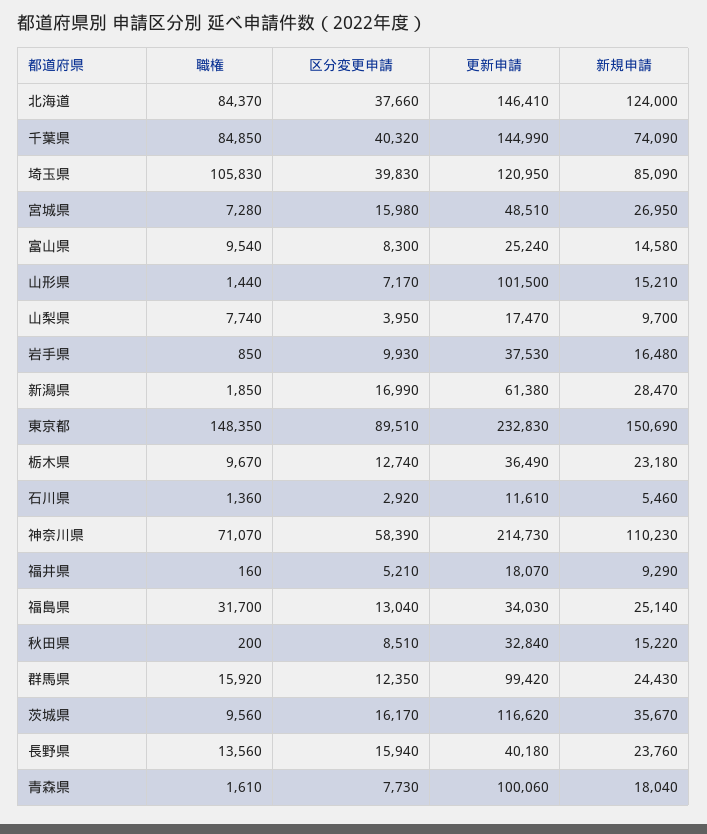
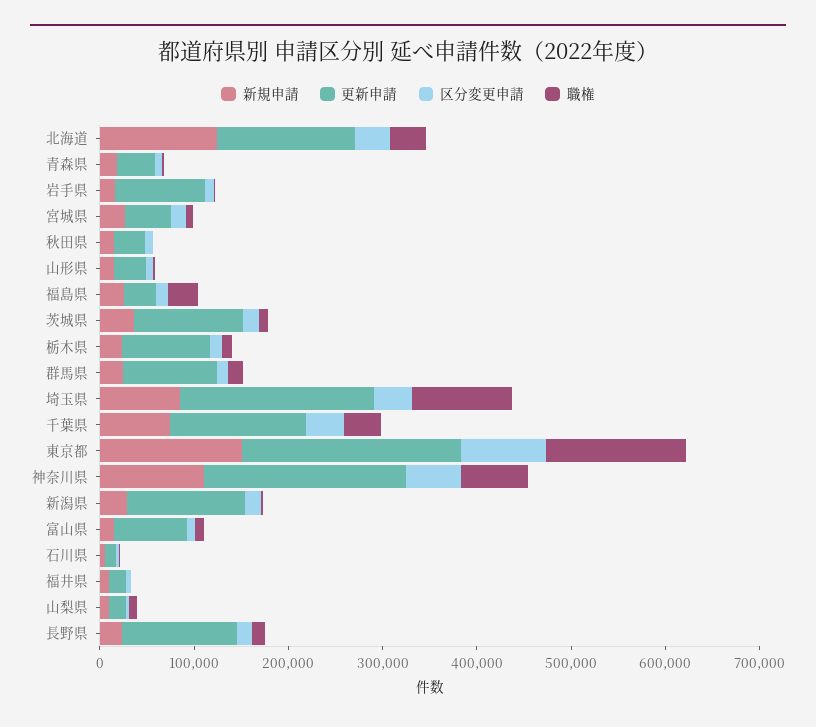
  {
    "職権": {
-     "北海道": 84370,
+     "北海道": 40000,
-     "千葉県": 84850,
+     "千葉県": 40000,
      "埼玉県": 105830,
      "宮城県": 7280,
      "富山県": 9540,
      "山形県": 1440,
      "山梨県": 7740,
      "岩手県": 850,
      "新潟県": 1850,
      "東京都": 148350,
      "栃木県": 9670,
      "石川県": 1360,
      "神奈川県": 71070,
      "福井県": 160,
      "福島県": 31700,
      "秋田県": 200,
      "群馬県": 15920,
      "茨城県": 9560,
      "長野県": 13560,
      "青森県": 1610
    },
    "区分変更申請": {
      "北海道": 37660,
      "千葉県": 40320,
      "埼玉県": 39830,
      "宮城県": 15980,
      "富山県": 8300,
      "山形県": 7170,
      "山梨県": 3950,
      "岩手県": 9930,
      "新潟県": 16990,
      "東京都": 89510,
      "栃木県": 12740,
      "石川県": 2920,
      "神奈川県": 58390,
      "福井県": 5210,
      "福島県": 13040,
      "秋田県": 8510,
      "群馬県": 12350,
      "茨城県": 16170,
      "長野県": 15940,
      "青森県": 7730
    },
    "更新申請": {
      "北海道": 146410,
      "千葉県": 144990,
-     "埼玉県": 120950,
+     "埼玉県": 200000,
      "宮城県": 48510,
-     "富山県": 25240,
+     "富山県": 80000,
-     "山形県": 101500,
+     "山形県": 40000,
      "山梨県": 17470,
-     "岩手県": 37530,
+     "岩手県": 100000,
-     "新潟県": 61380,
+     "新潟県": 120000,
      "東京都": 232830,
-     "栃木県": 36490,
+     "栃木県": 100000,
      "石川県": 11610,
      "神奈川県": 214730,
      "福井県": 18070,
      "福島県": 34030,
      "秋田県": 32840,
      "群馬県": 99420,
      "茨城県": 116620,
-     "長野県": 40180,
+     "長野県": 120000,
-     "青森県": 100060
+     "青森県": 40000
    },
    "新規申請": {
      "北海道": 124000,
      "千葉県": 74090,
      "埼玉県": 85090,
      "宮城県": 26950,
      "富山県": 14580,
      "山形県": 15210,
      "山梨県": 9700,
      "岩手県": 16480,
      "新潟県": 28470,
      "東京都": 150690,
      "栃木県": 23180,
      "石川県": 5460,
      "神奈川県": 110230,
      "福井県": 9290,
      "福島県": 25140,
      "秋田県": 15220,
      "群馬県": 24430,
      "茨城県": 35670,
      "長野県": 23760,
      "青森県": 18040
    }
  }

